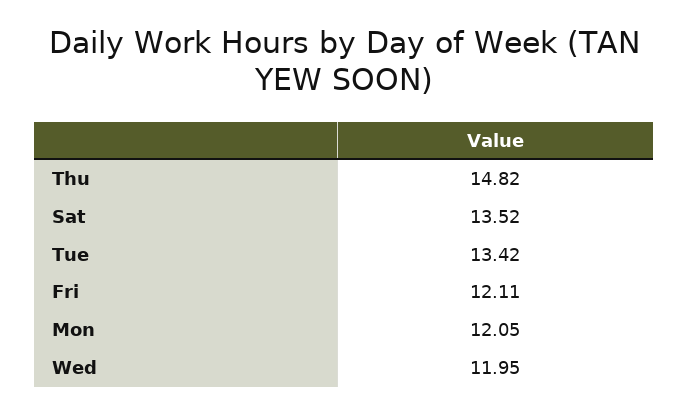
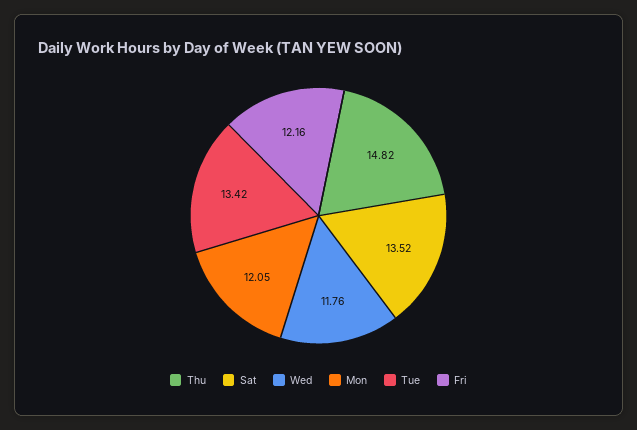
  {
    "Thu": 14.82,
    "Sat": 13.52,
    "Tue": 13.42,
-   "Fri": 12.11,
+   "Fri": 12.16,
    "Mon": 12.05,
-   "Wed": 11.95
+   "Wed": 11.76
  }

